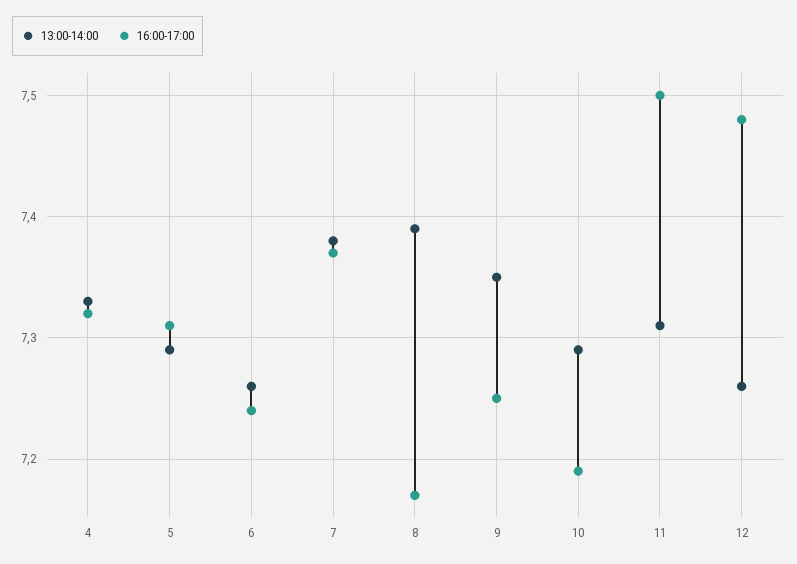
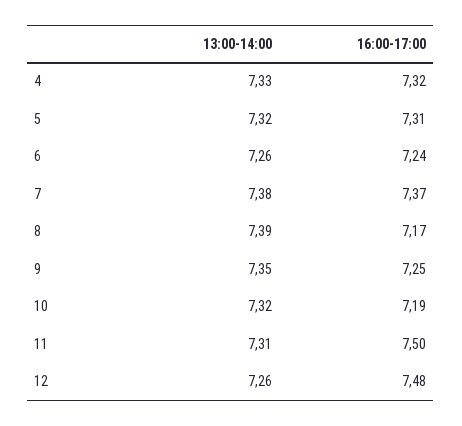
  {
    "13:00-14:00": {
      "4": 7.33,
-     "5": 7.29,
+     "5": 7.32,
      "6": 7.26,
      "7": 7.38,
      "8": 7.39,
      "9": 7.35,
-     "10": 7.29,
+     "10": 7.32,
      "11": 7.31,
      "12": 7.26
    },
    "16:00-17:00": {
      "4": 7.32,
      "5": 7.31,
      "6": 7.24,
      "7": 7.37,
      "8": 7.17,
      "9": 7.25,
      "10": 7.19,
      "11": 7.5,
      "12": 7.48
    }
  }

